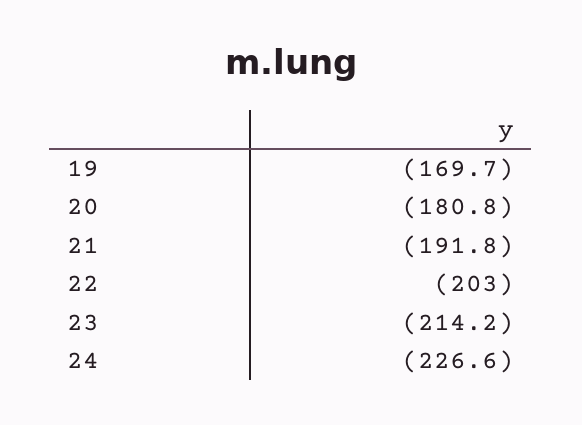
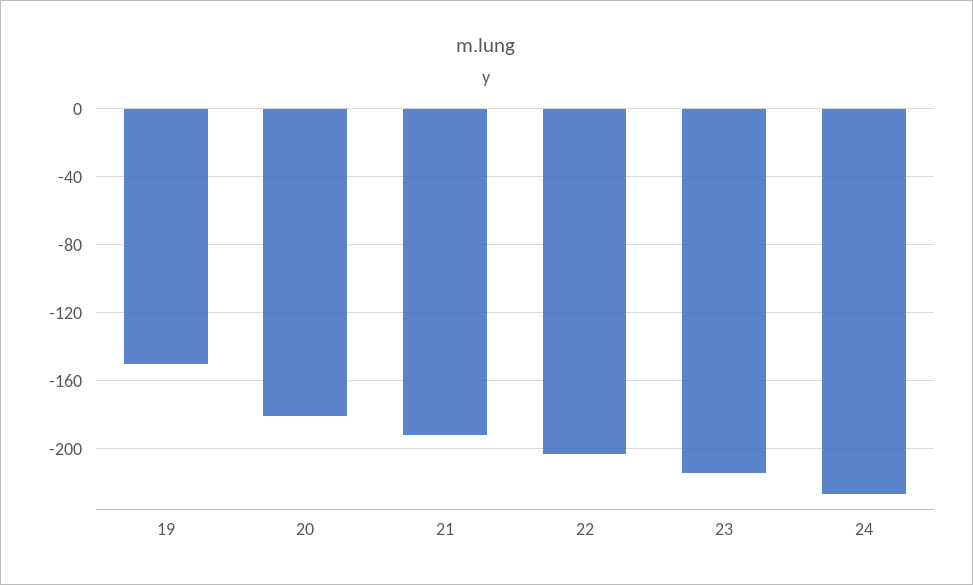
  {
-   "19": -169.7,
+   "19": -150,
    "20": -180.8,
    "21": -191.8,
    "22": -203,
    "23": -214.2,
    "24": -226.6
  }

